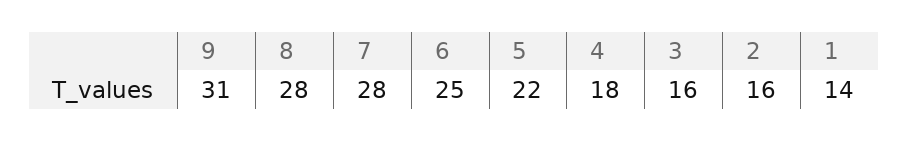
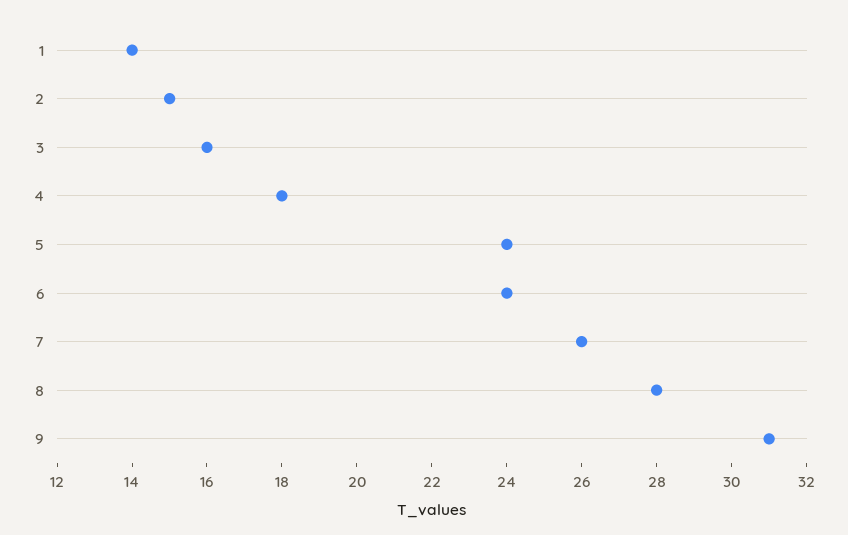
  {
    "9": 31,
    "8": 28,
-   "7": 28,
+   "7": 26,
-   "6": 25,
+   "6": 24,
-   "5": 22,
+   "5": 24,
    "4": 18,
    "3": 16,
-   "2": 16,
+   "2": 15,
    "1": 14
  }

